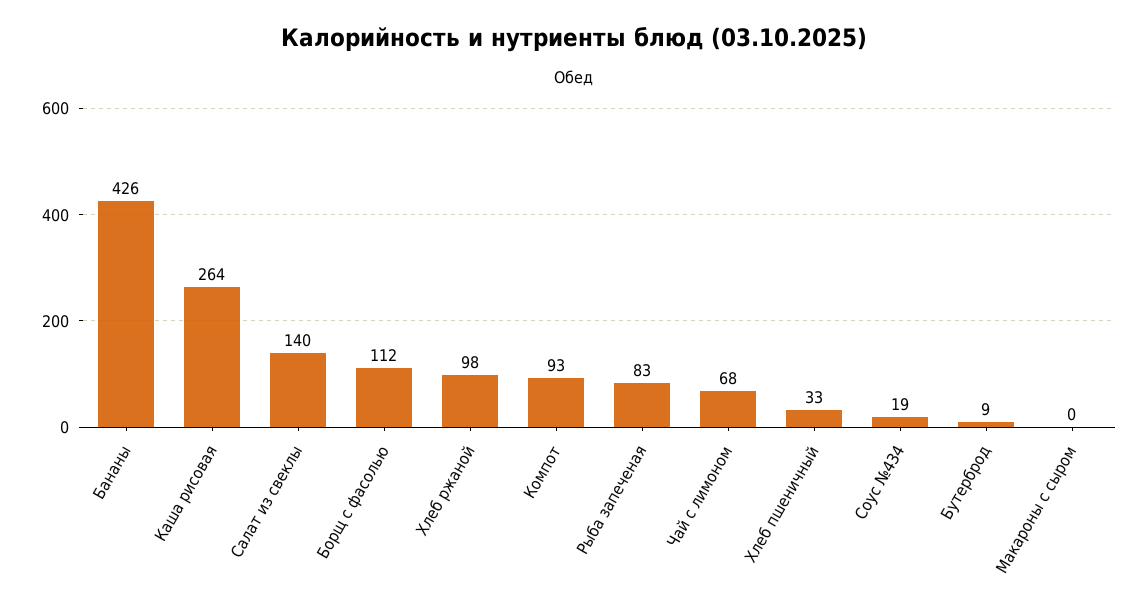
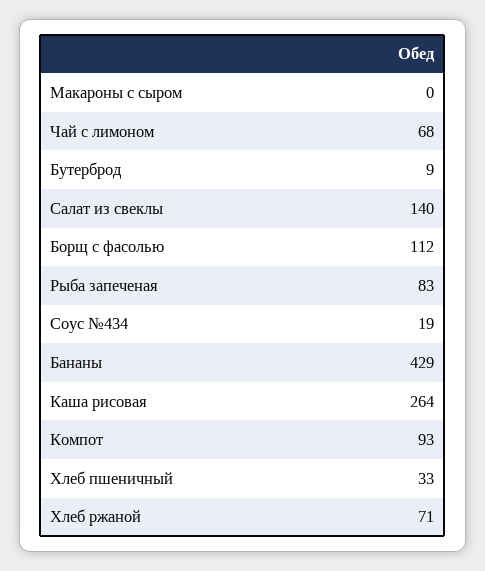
  {
-   "Бананы": 426,
+   "Бананы": 429,
    "Каша рисовая": 264,
    "Салат из свеклы": 140,
    "Борщ с фасолью": 112,
-   "Хлеб ржаной": 98,
+   "Хлеб ржаной": 71,
    "Компот": 93,
    "Рыба запеченая": 83,
    "Чай с лимоном": 68,
    "Хлеб пшеничный": 33,
    "Соус №434": 19,
    "Бутерброд": 9,
    "Макароны с сыром": 0
  }

